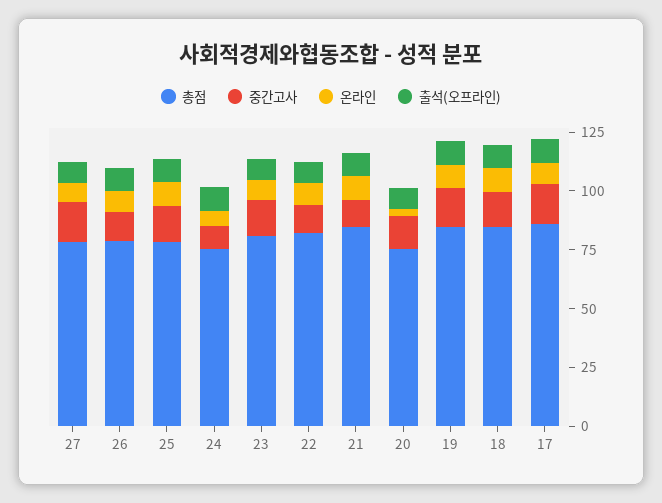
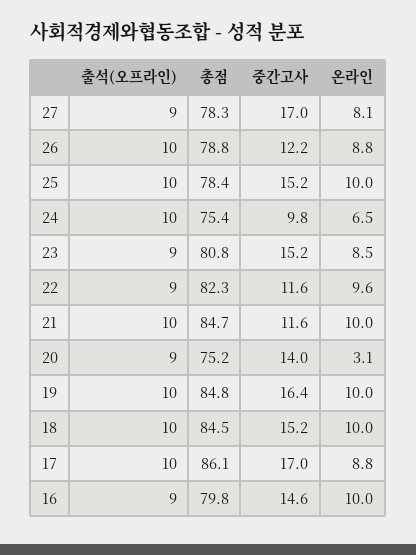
  {
    "총점": {
      "27": 78.3,
      "26": 78.8,
      "25": 78.4,
      "24": 75.4,
      "23": 80.8,
      "22": 82.3,
      "21": 84.7,
      "20": 75.2,
      "19": 84.8,
      "18": 84.5,
-     "17": 86.1
+     "17": 86.1,
+     "16": 79.8
    },
    "중간고사": {
      "27": 17,
      "26": 12.2,
      "25": 15.2,
      "24": 9.8,
      "23": 15.2,
      "22": 11.6,
      "21": 11.6,
      "20": 14,
      "19": 16.4,
      "18": 15.2,
-     "17": 17
+     "17": 17,
+     "16": 14.6
    },
    "온라인": {
      "27": 8.1,
      "26": 8.8,
      "25": 10,
      "24": 6.5,
      "23": 8.5,
      "22": 9.6,
      "21": 10,
      "20": 3.1,
      "19": 10,
      "18": 10,
-     "17": 8.8
+     "17": 8.8,
+     "16": 10
    },
    "출석(오프라인)": {
      "27": 9,
      "26": 10,
      "25": 10,
      "24": 10,
      "23": 9,
      "22": 9,
      "21": 10,
      "20": 9,
      "19": 10,
      "18": 10,
-     "17": 10
+     "17": 10,
+     "16": 9
    }
  }

